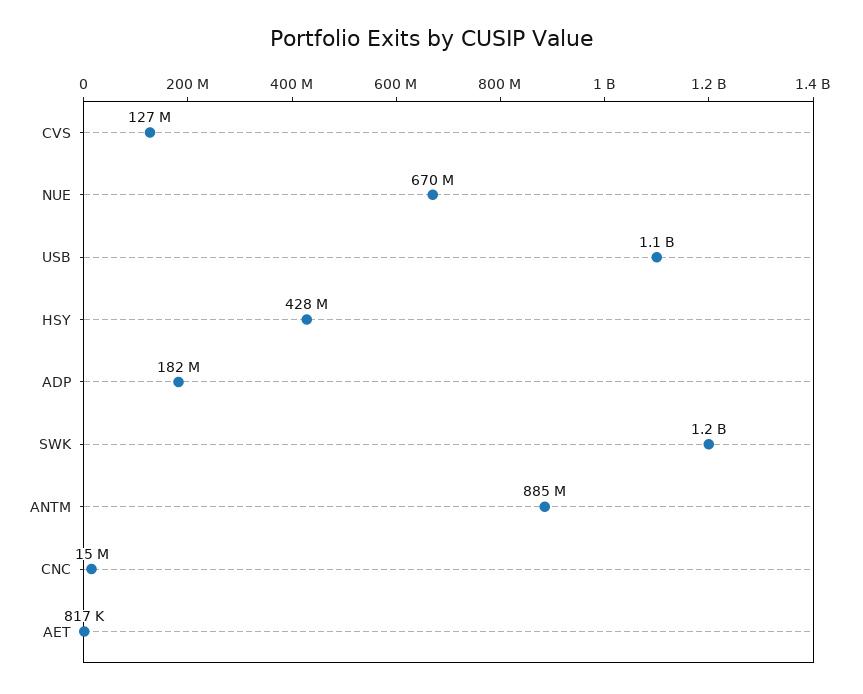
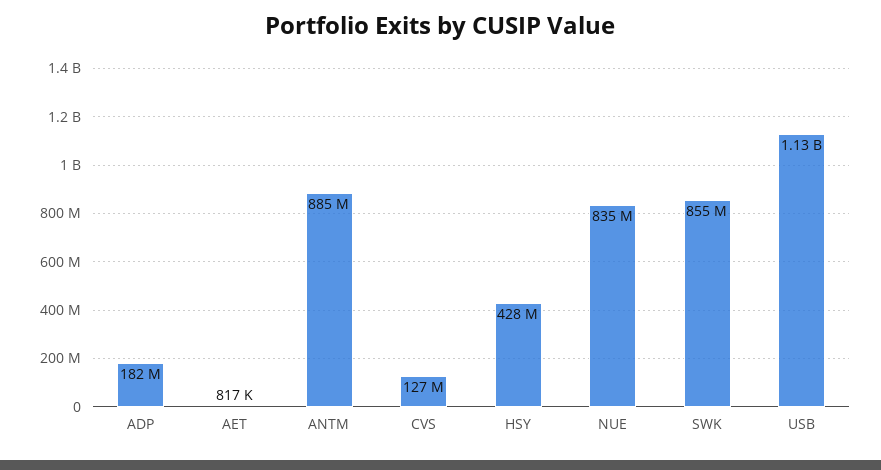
  {
    "CVS": 127000000,
-   "NUE": 670000000,
+   "NUE": 835000000,
    "USB": 1130000000,
    "HSY": 428000000,
    "ADP": 182000000,
-   "SWK": 1200000000,
+   "SWK": 855000000,
    "ANTM": 885000000,
-   "CNC": 15000000,
    "AET": 817000
  }

